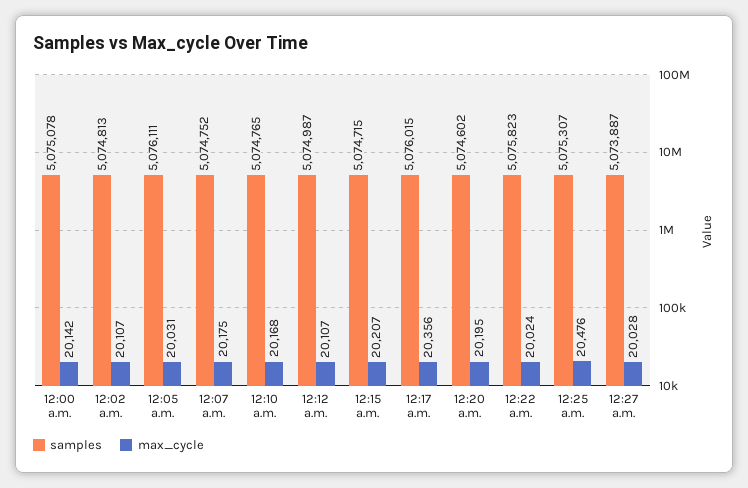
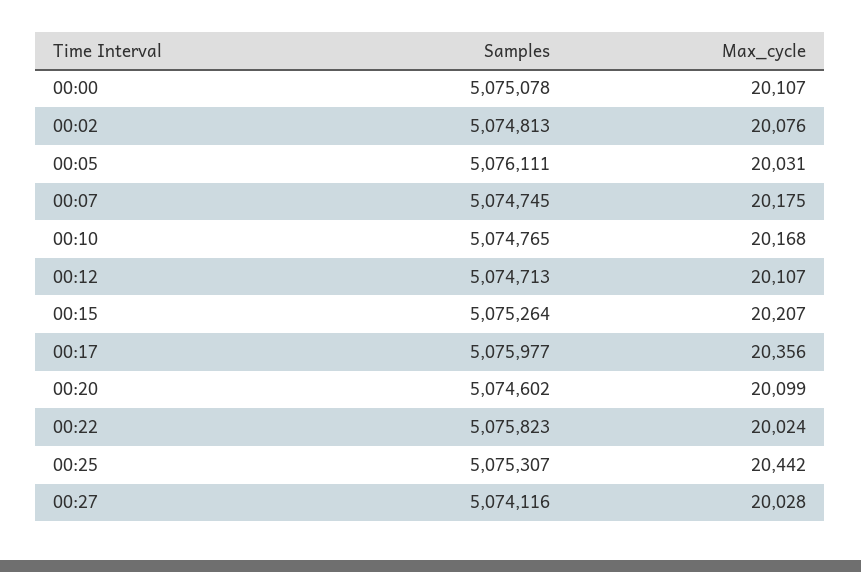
  {
    "samples": {
      "12:00 a.m.": 5075078,
      "12:02 a.m.": 5074813,
      "12:05 a.m.": 5076111,
-     "12:07 a.m.": 5074752,
+     "12:07 a.m.": 5074745,
      "12:10 a.m.": 5074765,
-     "12:12 a.m.": 5074987,
+     "12:12 a.m.": 5074713,
-     "12:15 a.m.": 5074715,
+     "12:15 a.m.": 5075264,
-     "12:17 a.m.": 5076015,
+     "12:17 a.m.": 5075977,
      "12:20 a.m.": 5074602,
      "12:22 a.m.": 5075823,
      "12:25 a.m.": 5075307,
-     "12:27 a.m.": 5073887
+     "12:27 a.m.": 5074116
    },
    "max_cycle": {
-     "12:00 a.m.": 20142,
+     "12:00 a.m.": 20107,
-     "12:02 a.m.": 20107,
+     "12:02 a.m.": 20076,
      "12:05 a.m.": 20031,
      "12:07 a.m.": 20175,
      "12:10 a.m.": 20168,
      "12:12 a.m.": 20107,
      "12:15 a.m.": 20207,
      "12:17 a.m.": 20356,
-     "12:20 a.m.": 20195,
+     "12:20 a.m.": 20099,
      "12:22 a.m.": 20024,
-     "12:25 a.m.": 20476,
+     "12:25 a.m.": 20442,
      "12:27 a.m.": 20028
    }
  }

